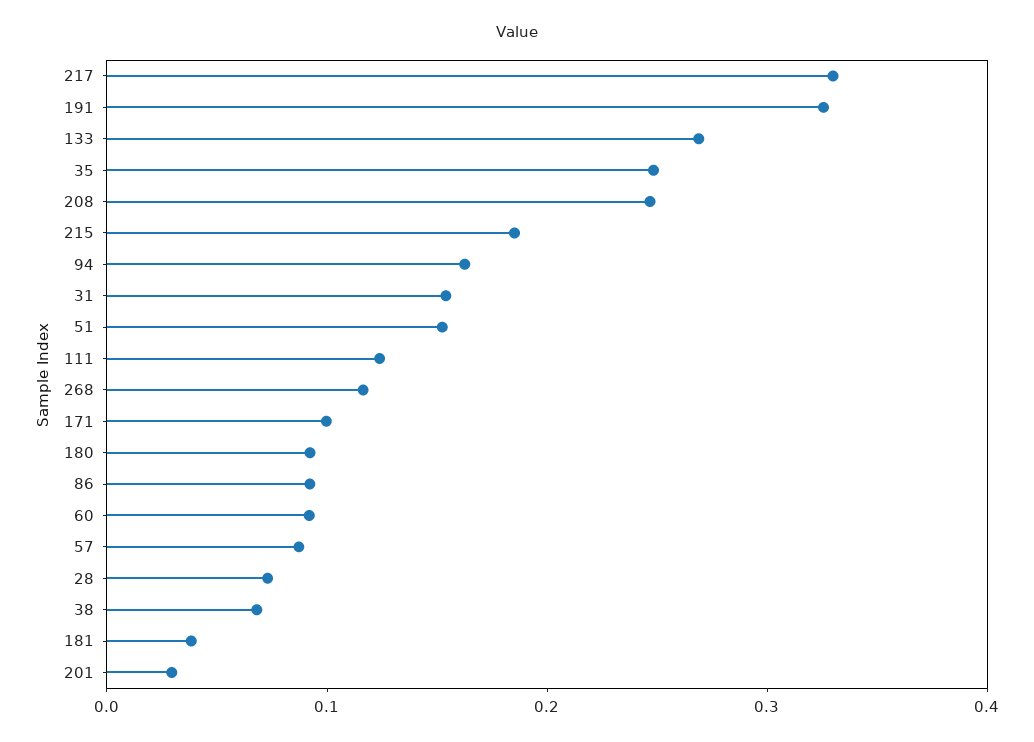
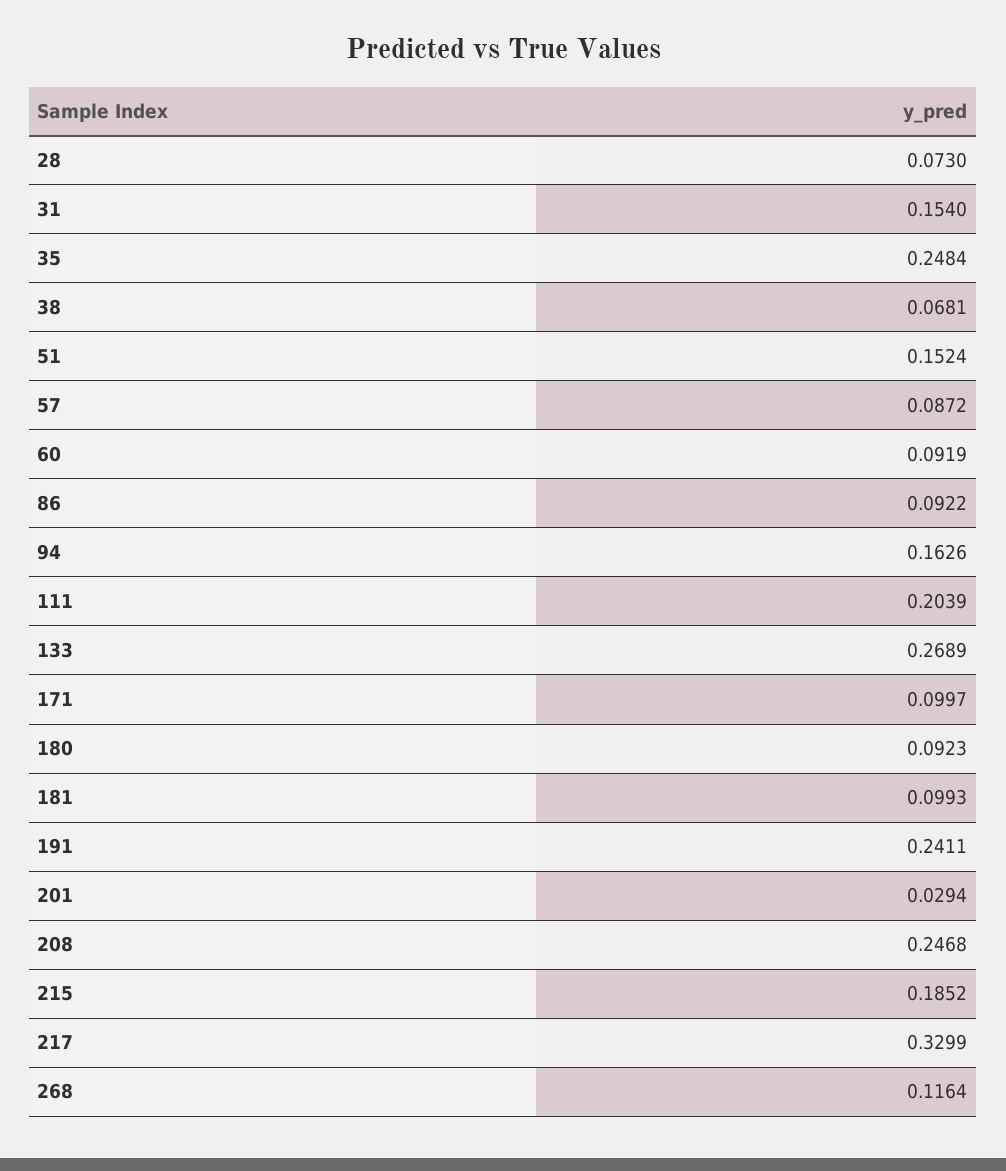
  {
    "217": 0.3299,
-   "191": 0.32,
+   "191": 0.2411,
    "133": 0.2689,
    "35": 0.2484,
    "208": 0.2468,
    "215": 0.1852,
    "94": 0.1626,
    "31": 0.154,
    "51": 0.1524,
-   "111": 0.12,
+   "111": 0.2039,
    "268": 0.1164,
    "171": 0.0997,
    "180": 0.0923,
    "86": 0.0922,
    "60": 0.0919,
    "57": 0.0872,
    "28": 0.073,
    "38": 0.0681,
-   "181": 0.04,
+   "181": 0.0993,
    "201": 0.0294
  }

